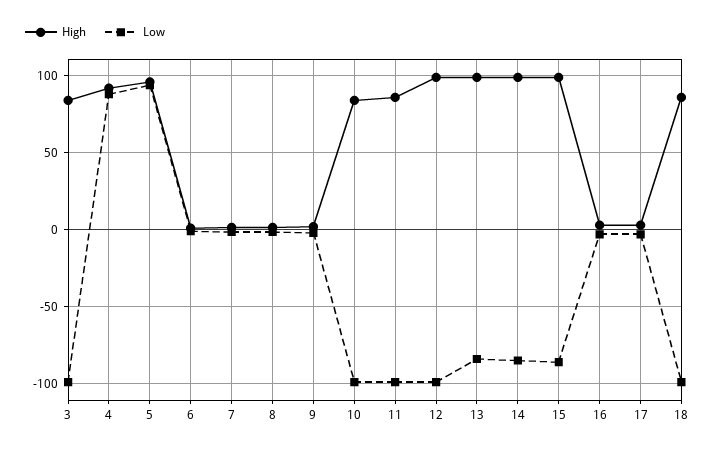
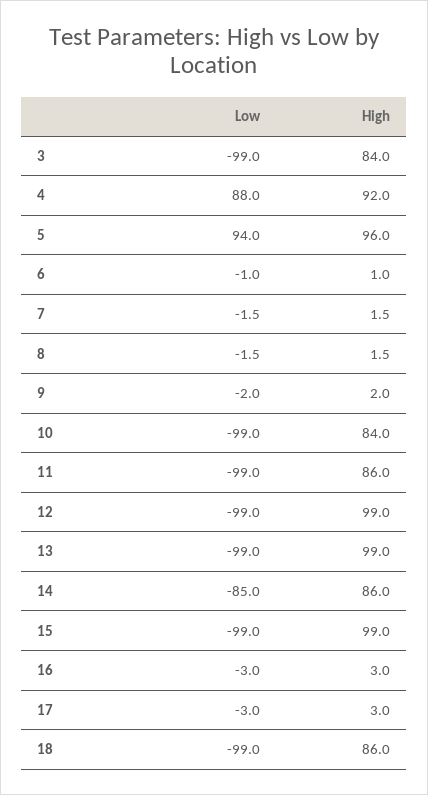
  {
    "High": {
      "3": 84,
      "4": 92,
      "5": 96,
      "6": 1,
      "7": 1.5,
      "8": 1.5,
      "9": 2,
      "10": 84,
      "11": 86,
      "12": 99,
      "13": 99,
-     "14": 100,
+     "14": 86,
      "15": 99,
      "16": 3,
      "17": 3,
      "18": 86
    },
    "Low": {
      "3": -99,
      "4": 88,
      "5": 94,
      "6": -1,
      "7": -1.5,
      "8": -1.5,
      "9": -2,
      "10": -99,
      "11": -99,
      "12": -99,
-     "13": -85,
+     "13": -99,
      "14": -85,
-     "15": -85,
+     "15": -99,
      "16": -3,
      "17": -3,
      "18": -99
    }
  }

